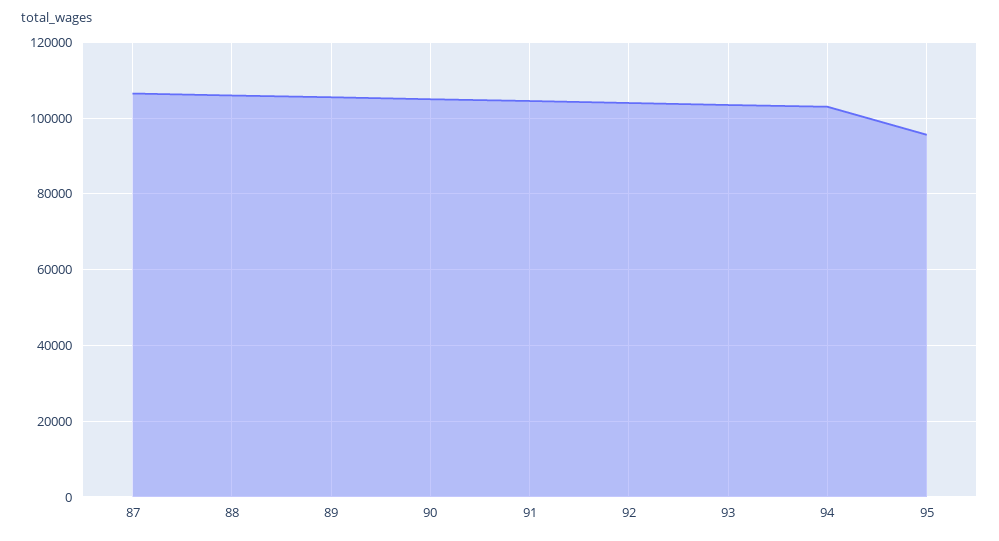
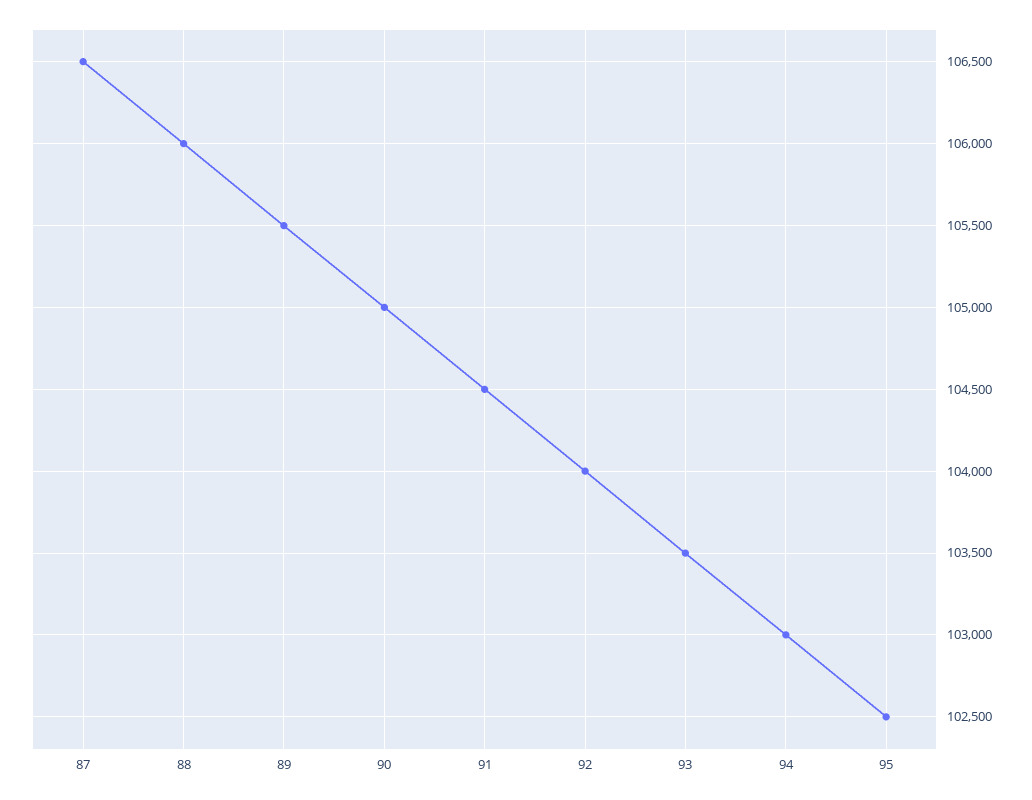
  {
    "87": 106500,
    "88": 106000,
    "89": 105500,
    "90": 105000,
    "91": 104500,
    "92": 104000,
    "93": 103500,
    "94": 103000,
-   "95": 96000
+   "95": 102500
  }

